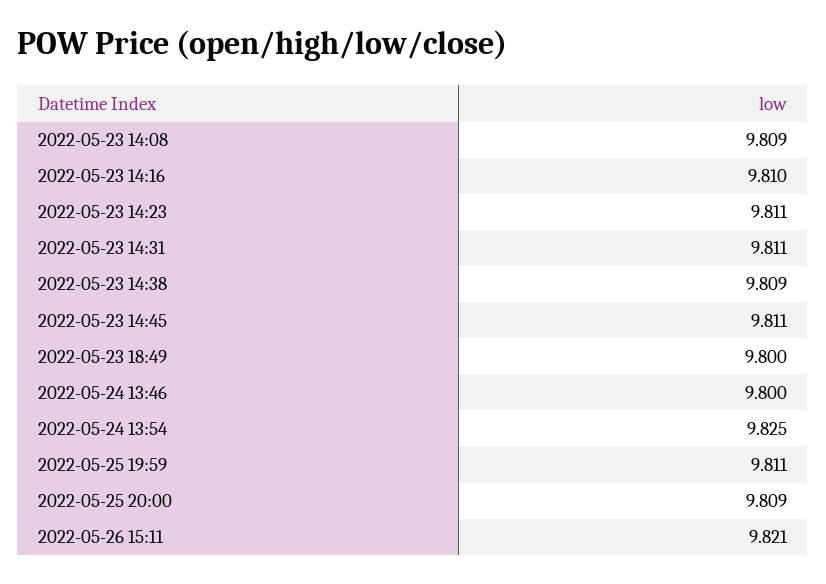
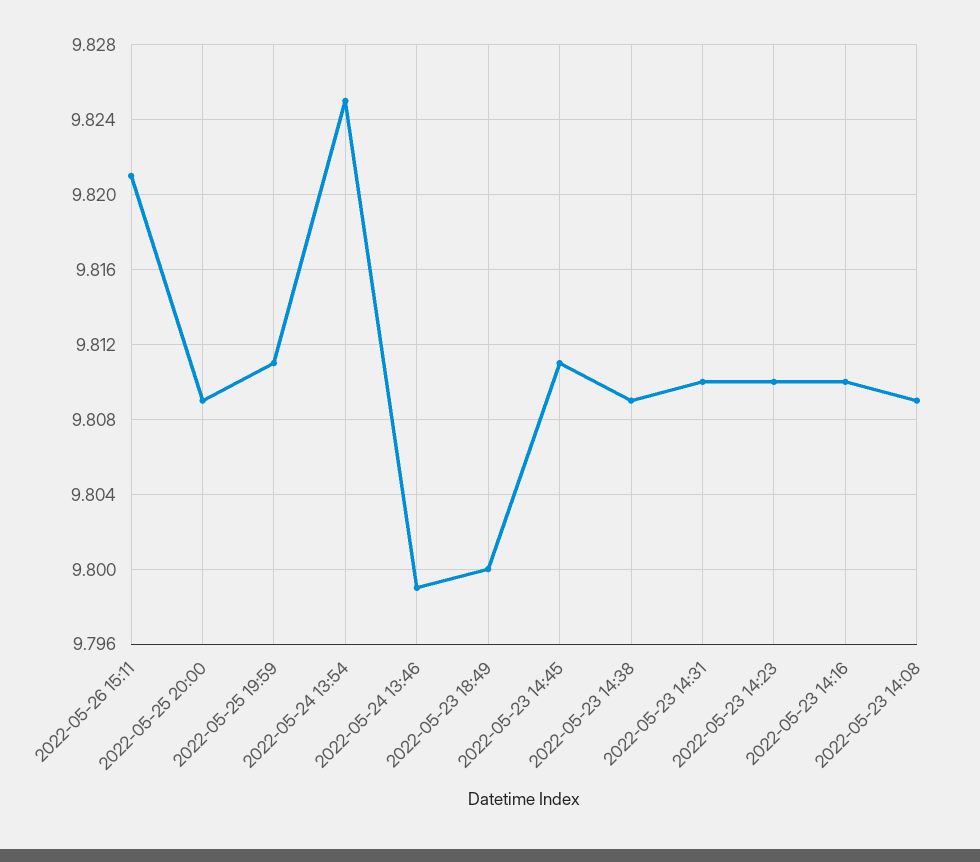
  {
    "2022-05-23 14:08": 9.809,
    "2022-05-23 14:16": 9.81,
-   "2022-05-23 14:23": 9.811,
+   "2022-05-23 14:23": 9.81,
-   "2022-05-23 14:31": 9.811,
+   "2022-05-23 14:31": 9.81,
    "2022-05-23 14:38": 9.809,
    "2022-05-23 14:45": 9.811,
    "2022-05-23 18:49": 9.8,
-   "2022-05-24 13:46": 9.8,
+   "2022-05-24 13:46": 9.799,
    "2022-05-24 13:54": 9.825,
    "2022-05-25 19:59": 9.811,
    "2022-05-25 20:00": 9.809,
    "2022-05-26 15:11": 9.821
  }

